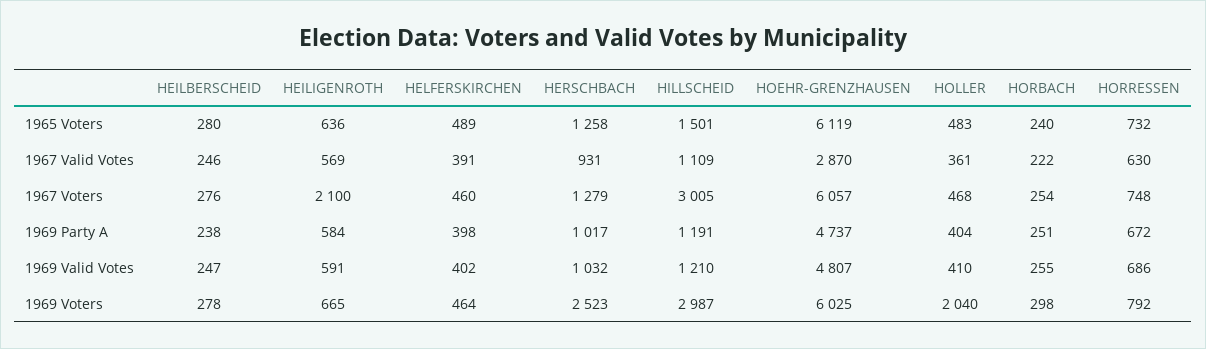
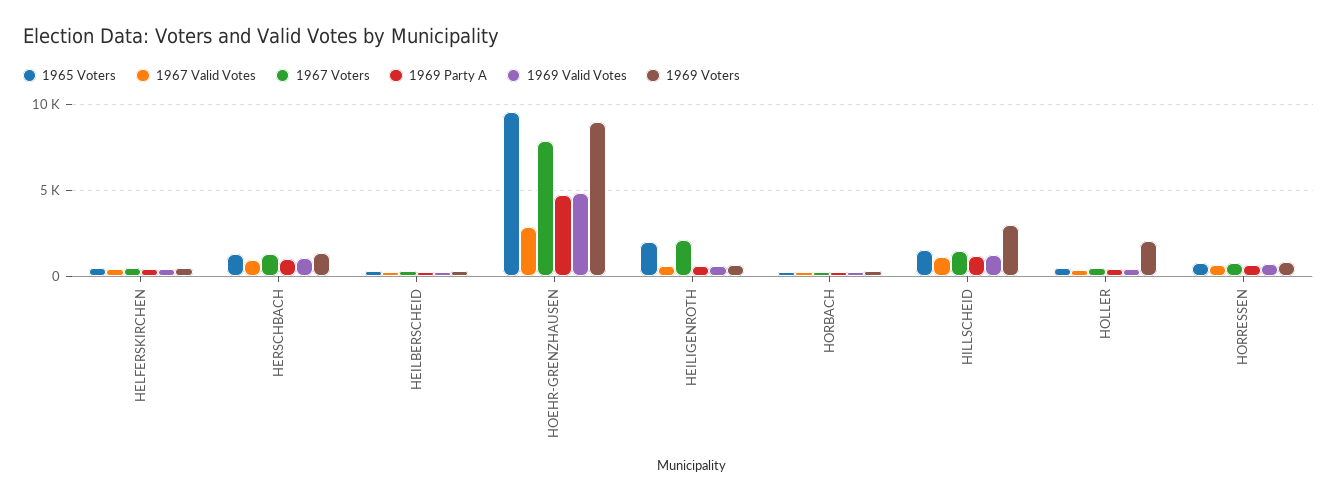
  {
    "1965 Voters": {
      "HEILBERSCHEID": 280,
-     "HEILIGENROTH": 636,
+     "HEILIGENROTH": 2000,
      "HELFERSKIRCHEN": 489,
      "HERSCHBACH": 1258,
      "HILLSCHEID": 1501,
-     "HOEHR-GRENZHAUSEN": 6119,
+     "HOEHR-GRENZHAUSEN": 9500,
      "HOLLER": 483,
      "HORBACH": 240,
      "HORRESSEN": 732
    },
    "1967 Valid Votes": {
      "HEILBERSCHEID": 246,
      "HEILIGENROTH": 569,
      "HELFERSKIRCHEN": 391,
      "HERSCHBACH": 931,
      "HILLSCHEID": 1109,
      "HOEHR-GRENZHAUSEN": 2870,
      "HOLLER": 361,
      "HORBACH": 222,
      "HORRESSEN": 630
    },
    "1967 Voters": {
      "HEILBERSCHEID": 276,
      "HEILIGENROTH": 2100,
      "HELFERSKIRCHEN": 460,
      "HERSCHBACH": 1279,
-     "HILLSCHEID": 3005,
+     "HILLSCHEID": 1500,
-     "HOEHR-GRENZHAUSEN": 6057,
+     "HOEHR-GRENZHAUSEN": 8000,
      "HOLLER": 468,
      "HORBACH": 254,
      "HORRESSEN": 748
    },
    "1969 Party A": {
      "HEILBERSCHEID": 238,
      "HEILIGENROTH": 584,
      "HELFERSKIRCHEN": 398,
      "HERSCHBACH": 1017,
      "HILLSCHEID": 1191,
      "HOEHR-GRENZHAUSEN": 4737,
      "HOLLER": 404,
      "HORBACH": 251,
      "HORRESSEN": 672
    },
    "1969 Valid Votes": {
      "HEILBERSCHEID": 247,
      "HEILIGENROTH": 591,
      "HELFERSKIRCHEN": 402,
      "HERSCHBACH": 1032,
      "HILLSCHEID": 1210,
      "HOEHR-GRENZHAUSEN": 4807,
      "HOLLER": 410,
      "HORBACH": 255,
      "HORRESSEN": 686
    },
    "1969 Voters": {
      "HEILBERSCHEID": 278,
      "HEILIGENROTH": 665,
      "HELFERSKIRCHEN": 464,
-     "HERSCHBACH": 2523,
+     "HERSCHBACH": 1500,
      "HILLSCHEID": 2987,
-     "HOEHR-GRENZHAUSEN": 6025,
+     "HOEHR-GRENZHAUSEN": 9000,
      "HOLLER": 2040,
      "HORBACH": 298,
      "HORRESSEN": 792
    }
  }

